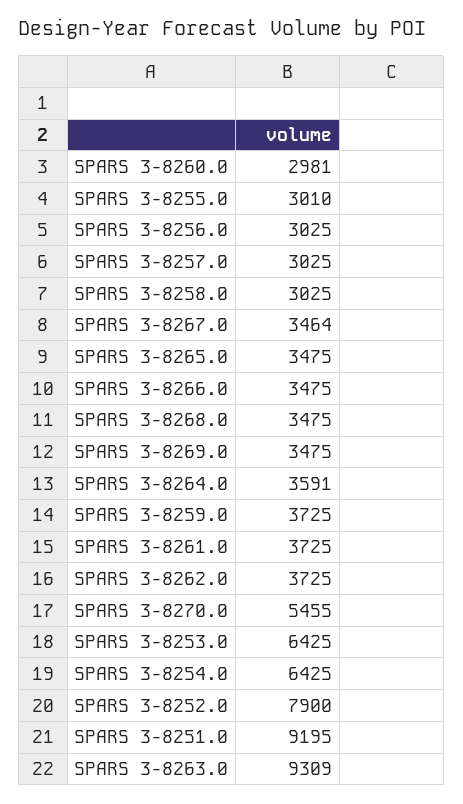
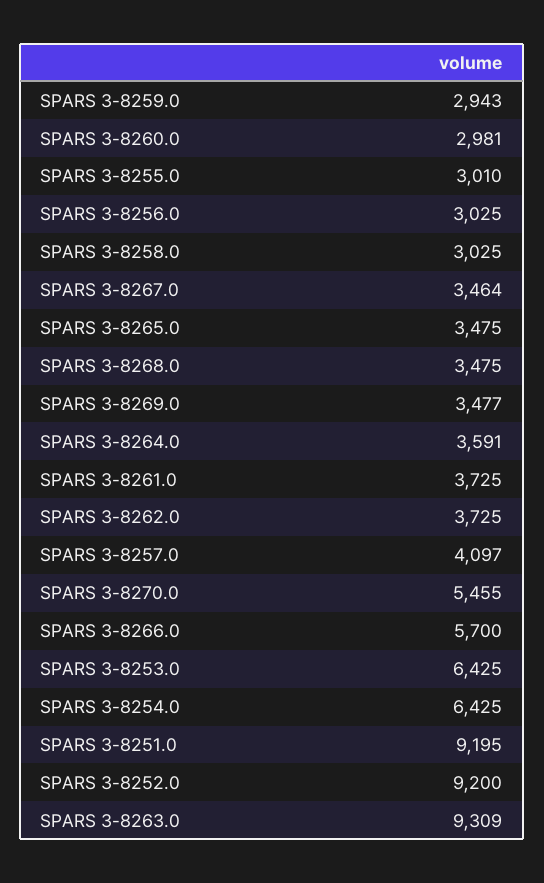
  {
    "SPARS 3-8260.0": 2981,
    "SPARS 3-8255.0": 3010,
    "SPARS 3-8256.0": 3025,
-   "SPARS 3-8257.0": 3025,
+   "SPARS 3-8257.0": 4097,
    "SPARS 3-8258.0": 3025,
    "SPARS 3-8267.0": 3464,
    "SPARS 3-8265.0": 3475,
-   "SPARS 3-8266.0": 3475,
+   "SPARS 3-8266.0": 5700,
    "SPARS 3-8268.0": 3475,
-   "SPARS 3-8269.0": 3475,
+   "SPARS 3-8269.0": 3477,
    "SPARS 3-8264.0": 3591,
-   "SPARS 3-8259.0": 3725,
+   "SPARS 3-8259.0": 2943,
    "SPARS 3-8261.0": 3725,
    "SPARS 3-8262.0": 3725,
    "SPARS 3-8270.0": 5455,
    "SPARS 3-8253.0": 6425,
    "SPARS 3-8254.0": 6425,
-   "SPARS 3-8252.0": 7900,
+   "SPARS 3-8252.0": 9200,
    "SPARS 3-8251.0": 9195,
    "SPARS 3-8263.0": 9309
  }

